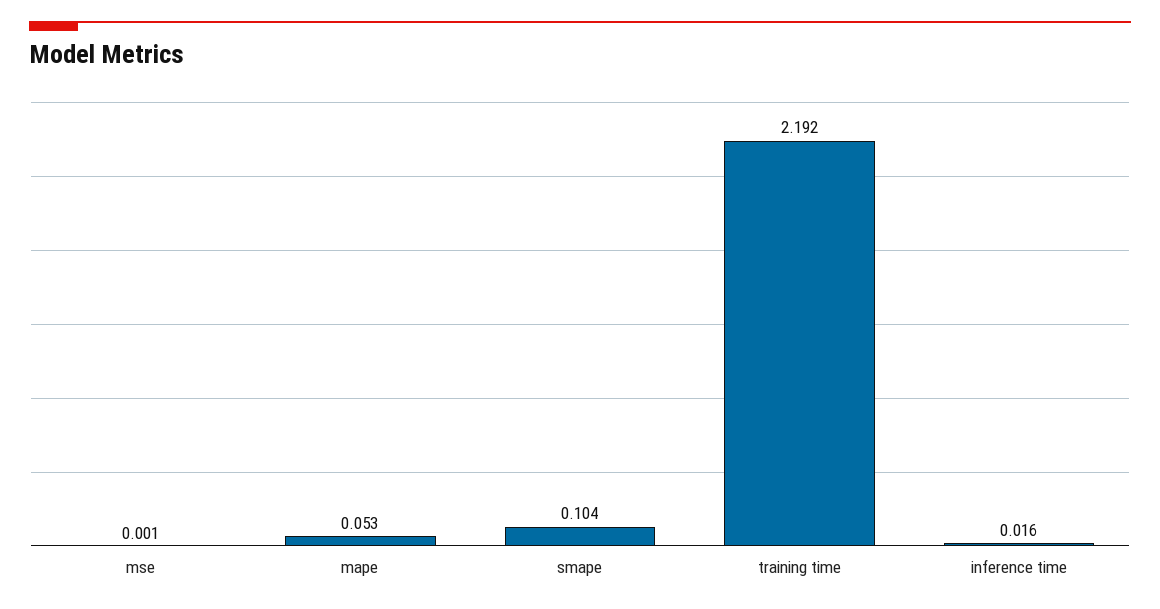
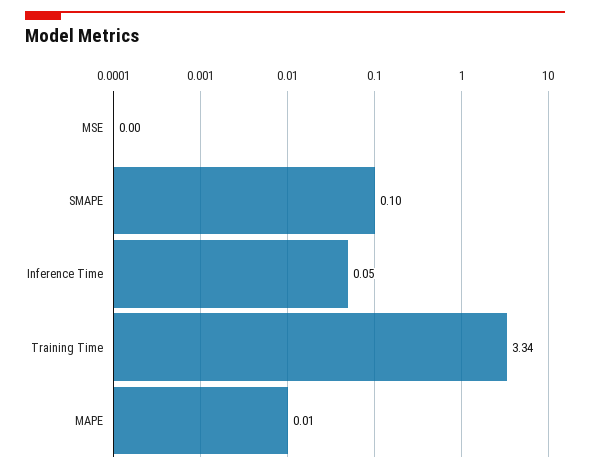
  {
    "mse": 0.001,
-   "mape": 0.053,
+   "mape": 0.01,
    "smape": 0.104,
-   "training time": 2.192,
+   "training time": 3.34,
-   "inference time": 0.016
+   "inference time": 0.05
  }

